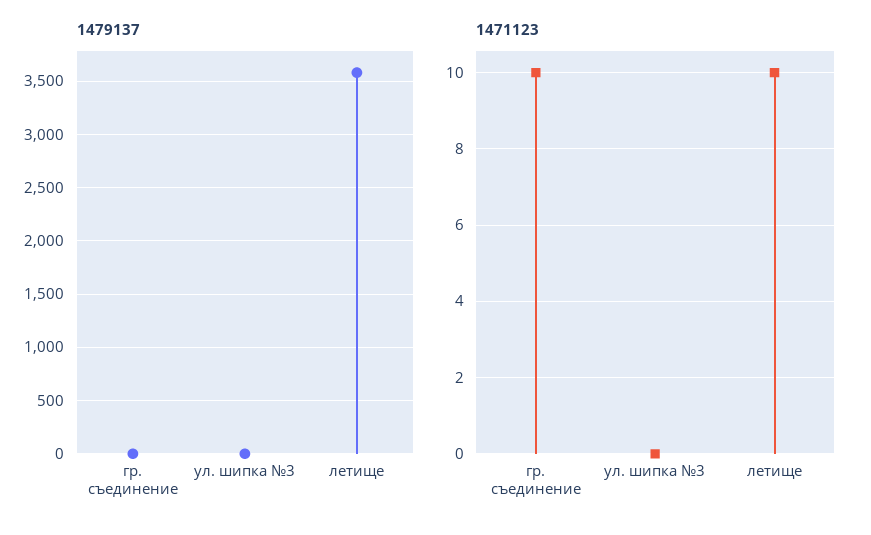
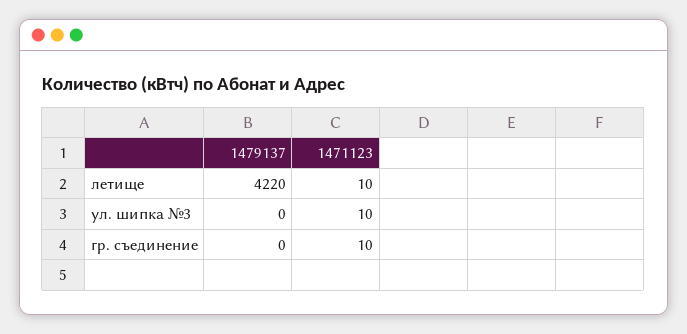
  {
    "1479137": {
      "гр. съединение": 0,
      "ул. шипка №3": 0,
-     "летище": 3600
+     "летище": 4220
    },
    "1471123": {
      "гр. съединение": 10,
-     "ул. шипка №3": 0,
+     "ул. шипка №3": 10,
      "летище": 10
    }
  }

